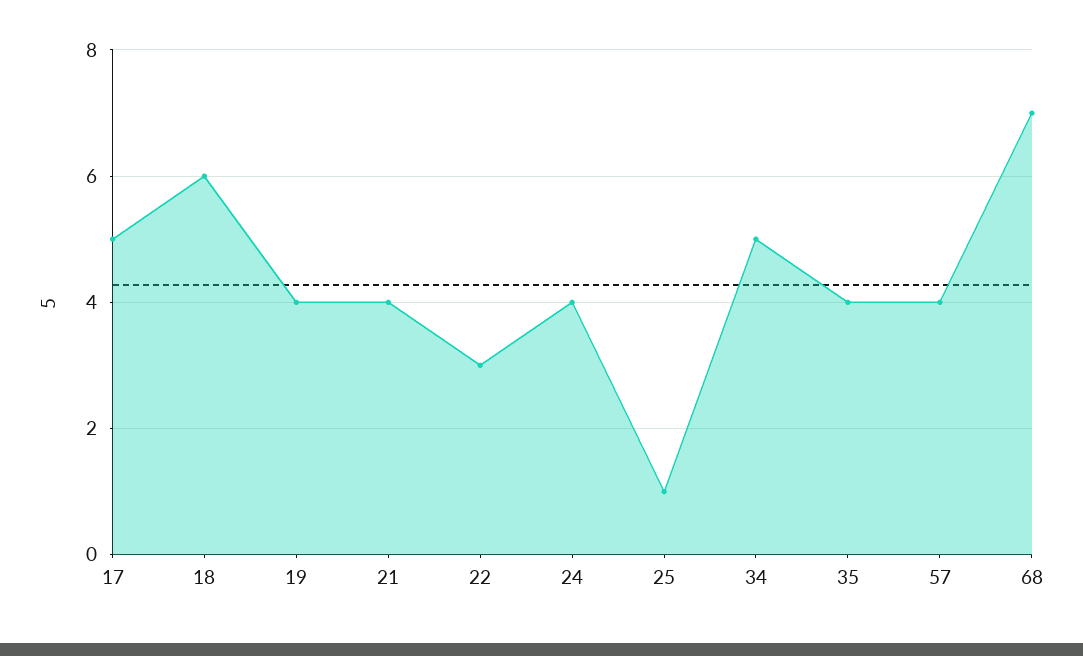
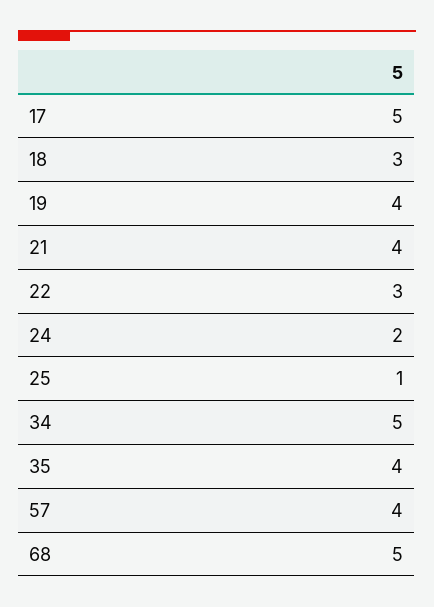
  {
    "17": 5,
-   "18": 6,
+   "18": 3,
    "19": 4,
    "21": 4,
    "22": 3,
-   "24": 4,
+   "24": 2,
    "25": 1,
    "34": 5,
    "35": 4,
    "57": 4,
-   "68": 7
+   "68": 5
  }

